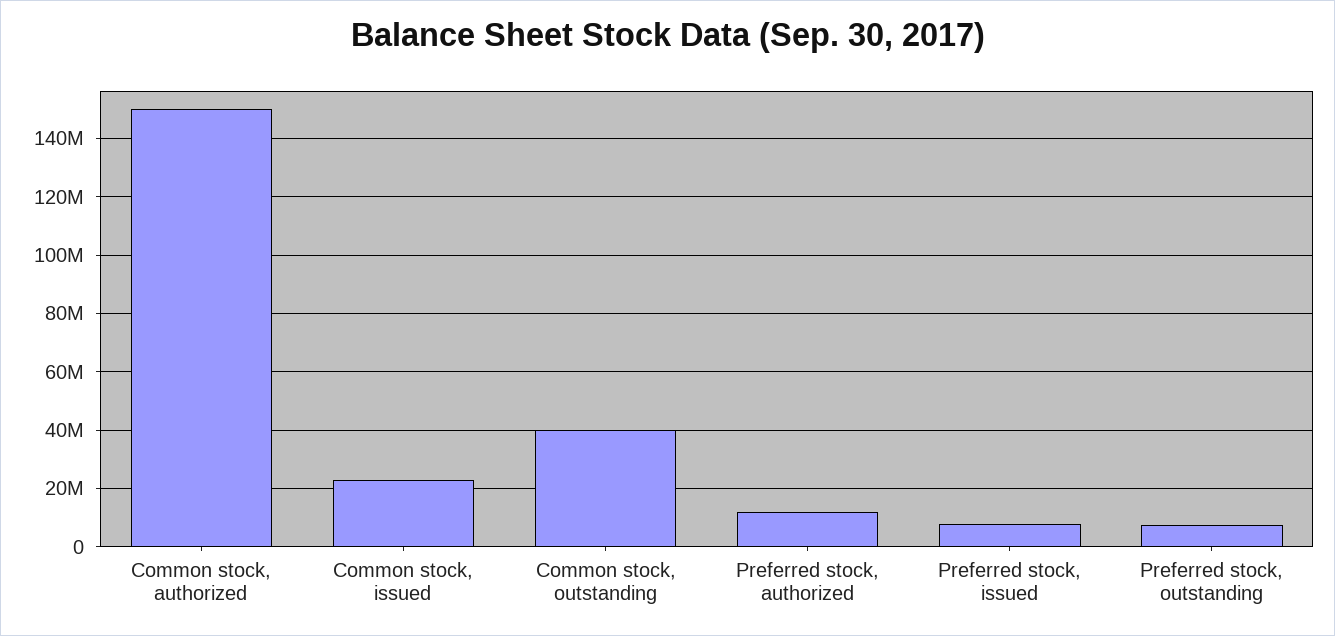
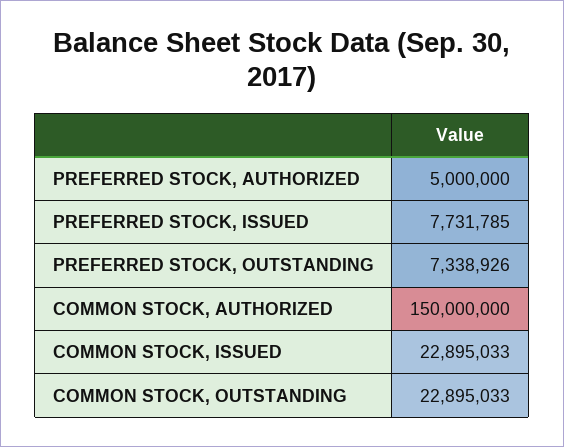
  {
    "Common stock, authorized": 150000000,
    "Common stock, issued": 22895033,
-   "Common stock, outstanding": 40000000,
+   "Common stock, outstanding": 22895033,
-   "Preferred stock, authorized": 12500000,
+   "Preferred stock, authorized": 5000000,
    "Preferred stock, issued": 7731785,
    "Preferred stock, outstanding": 7338926
  }

